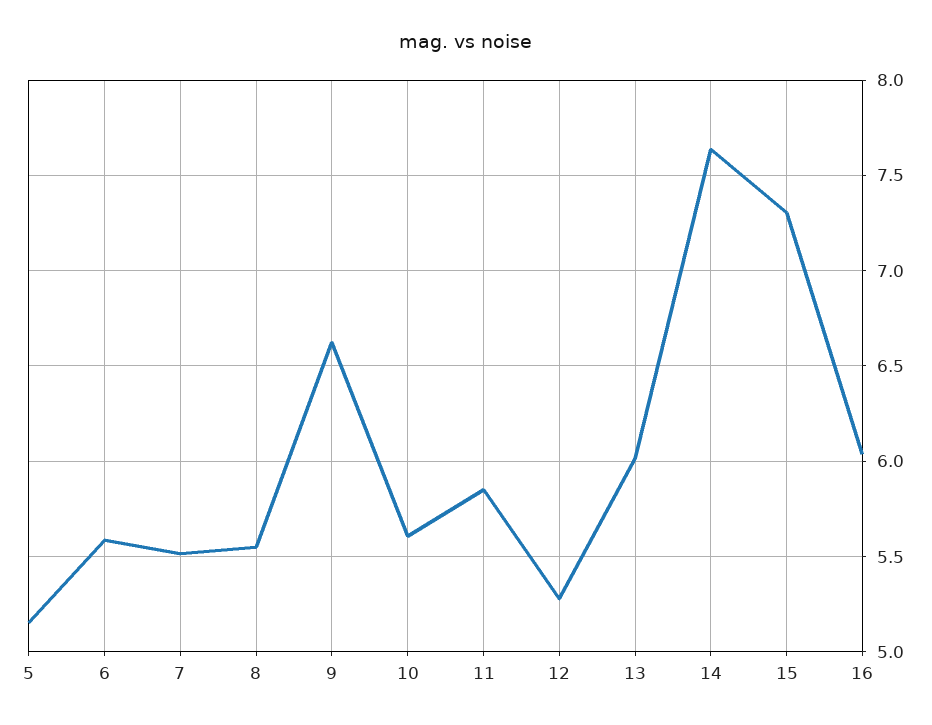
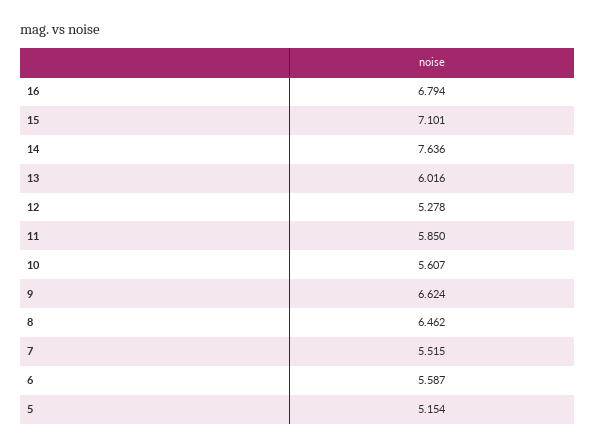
  {
    "5": 5.154,
    "6": 5.587,
    "7": 5.515,
-   "8": 5.55,
+   "8": 6.462,
    "9": 6.624,
    "10": 5.607,
    "11": 5.85,
    "12": 5.278,
    "13": 6.016,
    "14": 7.636,
-   "15": 7.3,
+   "15": 7.101,
-   "16": 6.05
+   "16": 6.794
  }

